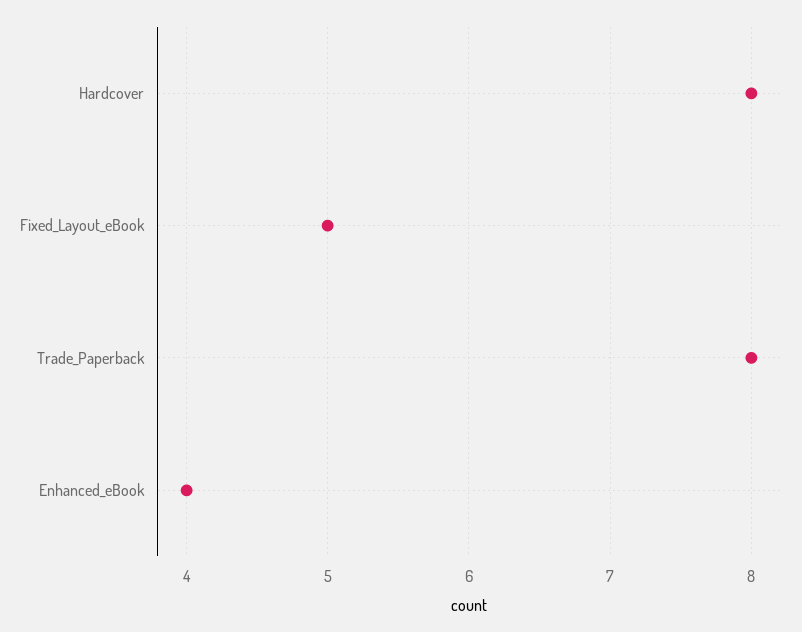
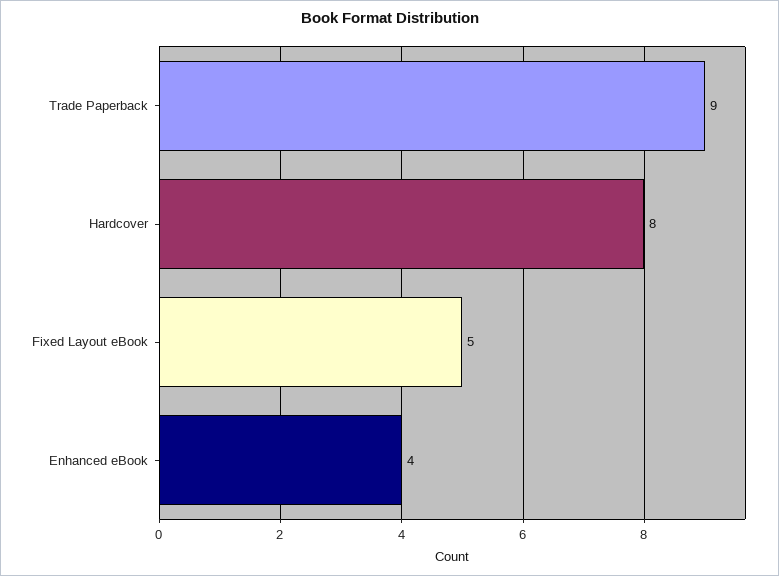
  {
    "Hardcover": 8,
    "Fixed_Layout_eBook": 5,
-   "Trade_Paperback": 8,
+   "Trade_Paperback": 9,
    "Enhanced_eBook": 4
  }

